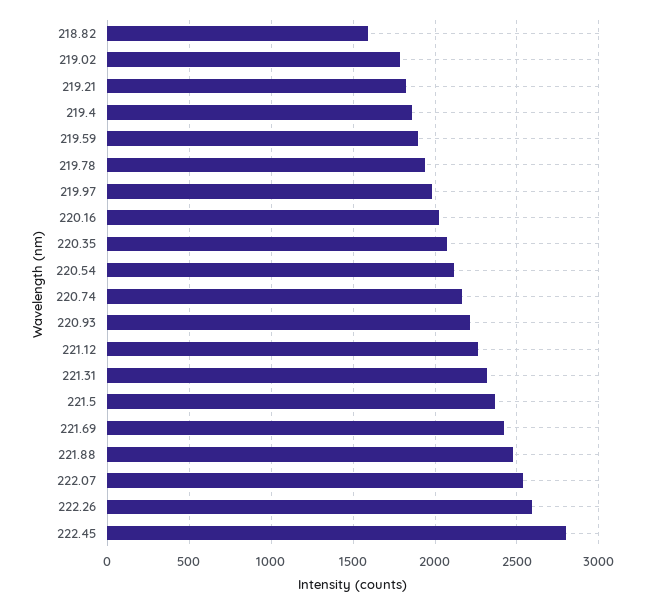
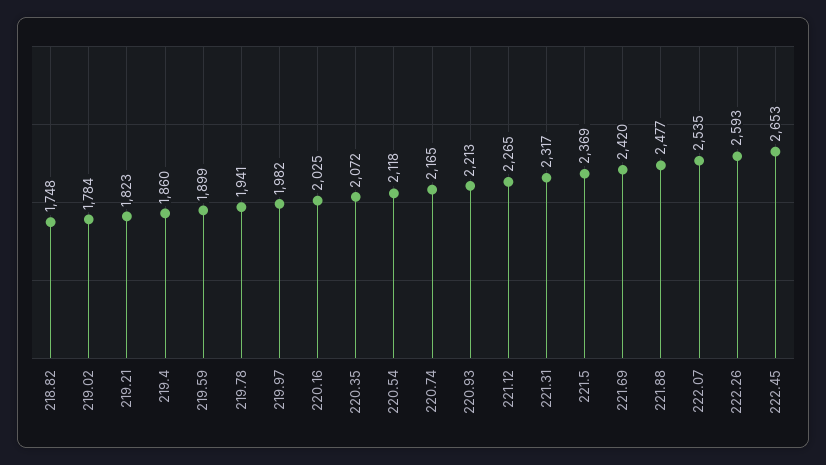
  {
-   "218.82": 1600,
+   "218.82": 1748,
    "219.02": 1784,
    "219.21": 1823,
    "219.4": 1860,
    "219.59": 1899,
    "219.78": 1941,
    "219.97": 1982,
    "220.16": 2025,
    "220.35": 2072,
    "220.54": 2118,
    "220.74": 2165,
    "220.93": 2213,
    "221.12": 2265,
    "221.31": 2317,
    "221.5": 2369,
    "221.69": 2420,
    "221.88": 2477,
    "222.07": 2535,
    "222.26": 2593,
-   "222.45": 2800
+   "222.45": 2653
  }

